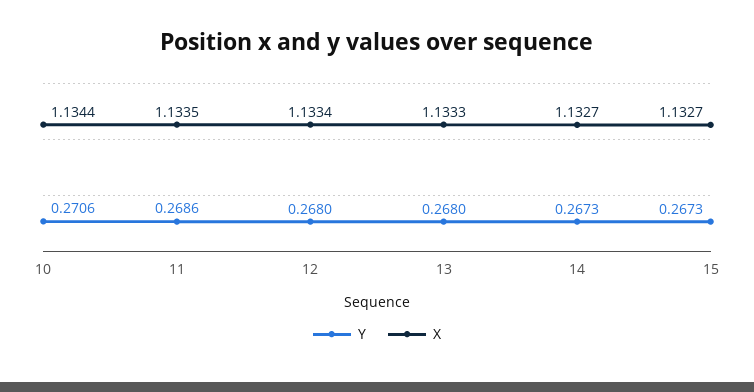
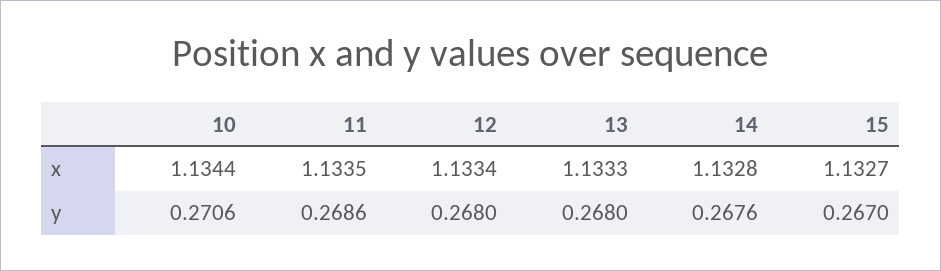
  {
    "Y": {
      "10": 0.2706,
      "11": 0.2686,
      "12": 0.268,
      "13": 0.268,
-     "14": 0.2673,
+     "14": 0.2676,
-     "15": 0.2673
+     "15": 0.267
    },
    "X": {
      "10": 1.1344,
      "11": 1.1335,
      "12": 1.1334,
      "13": 1.1333,
-     "14": 1.1327,
+     "14": 1.1328,
      "15": 1.1327
    }
  }

